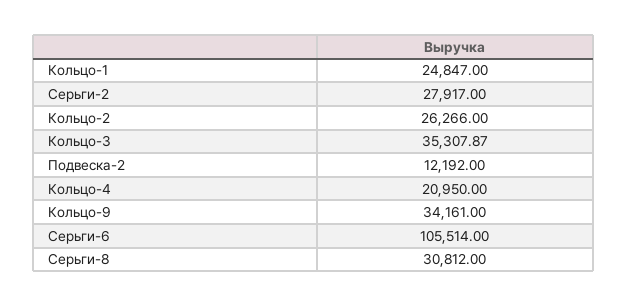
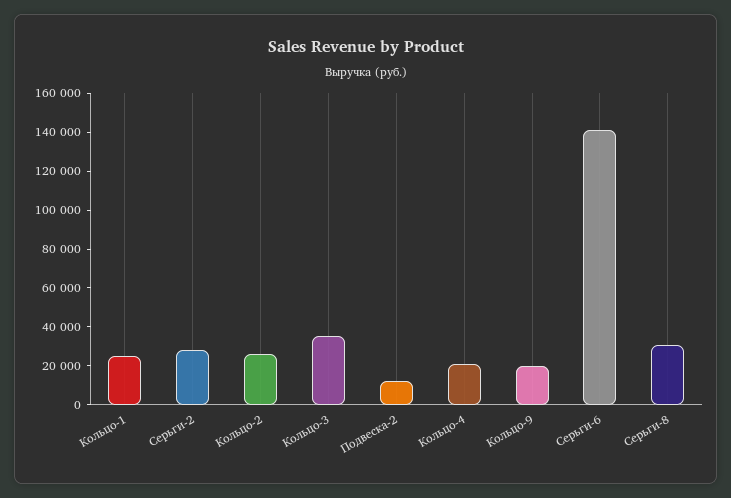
  {
    "Кольцо-1": 24847,
    "Серьги-2": 27917,
    "Кольцо-2": 26266,
    "Кольцо-3": 35307.87,
    "Подвеска-2": 12192,
    "Кольцо-4": 20950,
-   "Кольцо-9": 34161,
+   "Кольцо-9": 20000,
-   "Серьги-6": 105514,
+   "Серьги-6": 140000,
    "Серьги-8": 30812
  }

